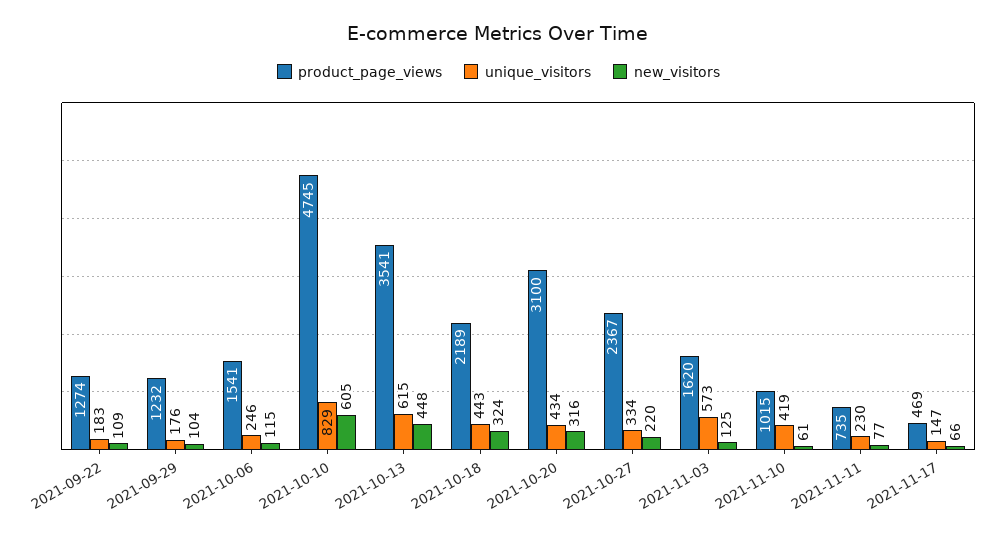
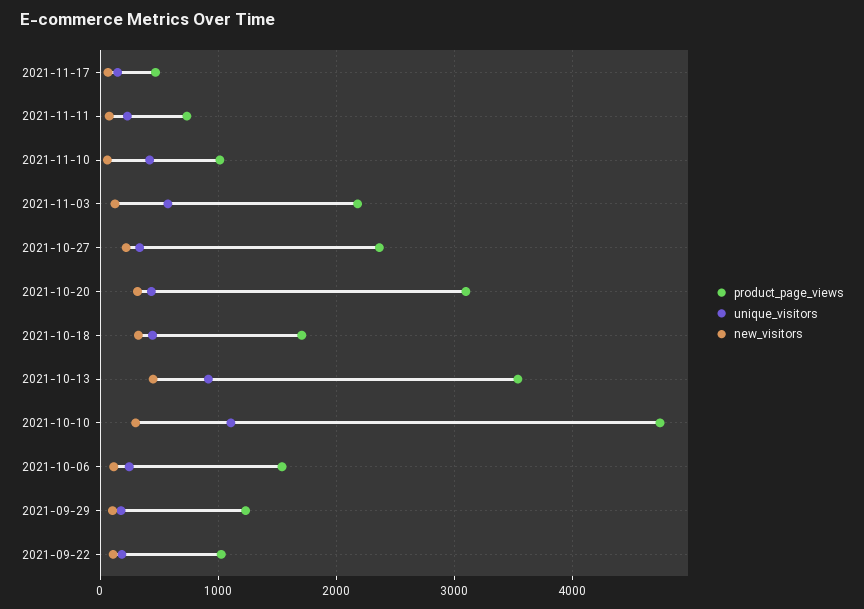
  {
    "product_page_views": {
-     "2021-09-22": 1274,
+     "2021-09-22": 1000,
      "2021-09-29": 1232,
      "2021-10-06": 1541,
      "2021-10-10": 4745,
      "2021-10-13": 3541,
-     "2021-10-18": 2189,
+     "2021-10-18": 1700,
      "2021-10-20": 3100,
      "2021-10-27": 2367,
-     "2021-11-03": 1620,
+     "2021-11-03": 2200,
      "2021-11-10": 1015,
      "2021-11-11": 735,
      "2021-11-17": 469
    },
    "unique_visitors": {
      "2021-09-22": 183,
      "2021-09-29": 176,
      "2021-10-06": 246,
-     "2021-10-10": 829,
+     "2021-10-10": 1100,
-     "2021-10-13": 615,
+     "2021-10-13": 900,
      "2021-10-18": 443,
      "2021-10-20": 434,
      "2021-10-27": 334,
      "2021-11-03": 573,
      "2021-11-10": 419,
      "2021-11-11": 230,
      "2021-11-17": 147
    },
    "new_visitors": {
      "2021-09-22": 109,
      "2021-09-29": 104,
      "2021-10-06": 115,
-     "2021-10-10": 605,
+     "2021-10-10": 300,
      "2021-10-13": 448,
      "2021-10-18": 324,
      "2021-10-20": 316,
      "2021-10-27": 220,
      "2021-11-03": 125,
      "2021-11-10": 61,
      "2021-11-11": 77,
      "2021-11-17": 66
    }
  }

